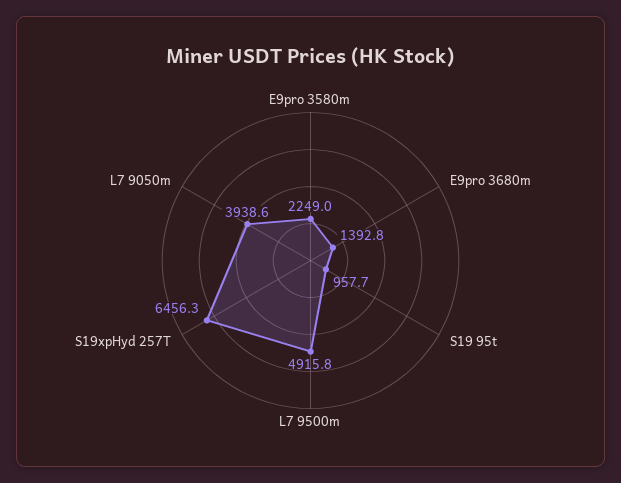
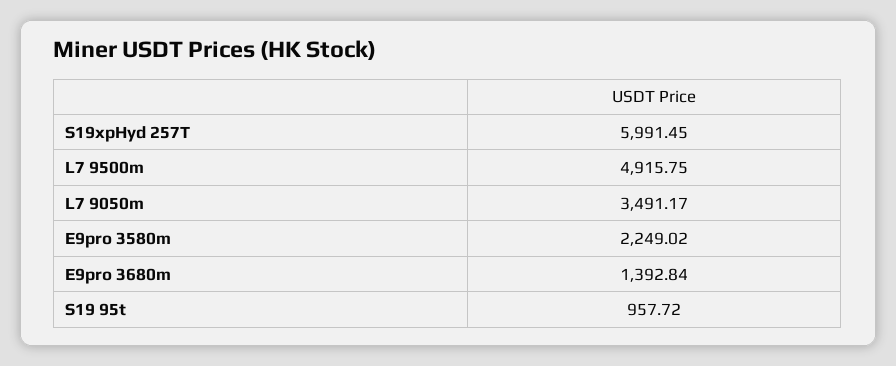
  {
    "E9pro 3580m": 2249.02,
    "E9pro 3680m": 1392.84,
    "S19 95t": 957.72,
    "L7 9500m": 4915.75,
-   "S19xpHyd 257T": 6456.3,
+   "S19xpHyd 257T": 5991.45,
-   "L7 9050m": 3938.6
+   "L7 9050m": 3491.17
  }

